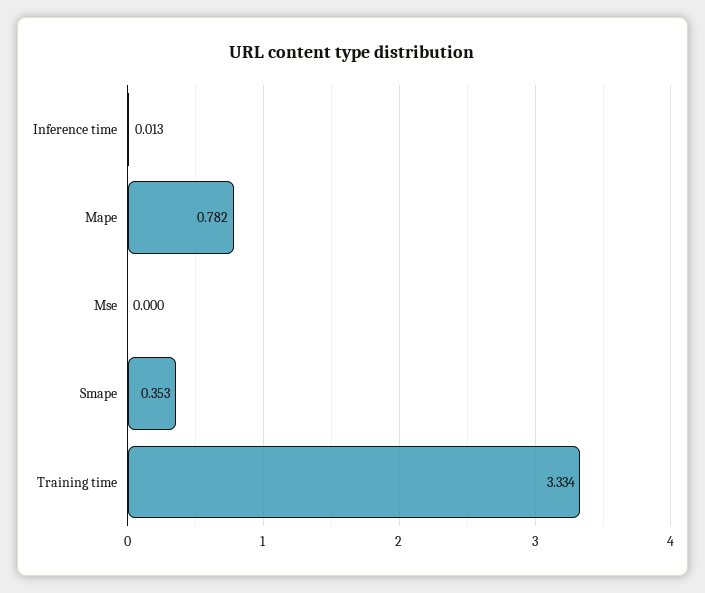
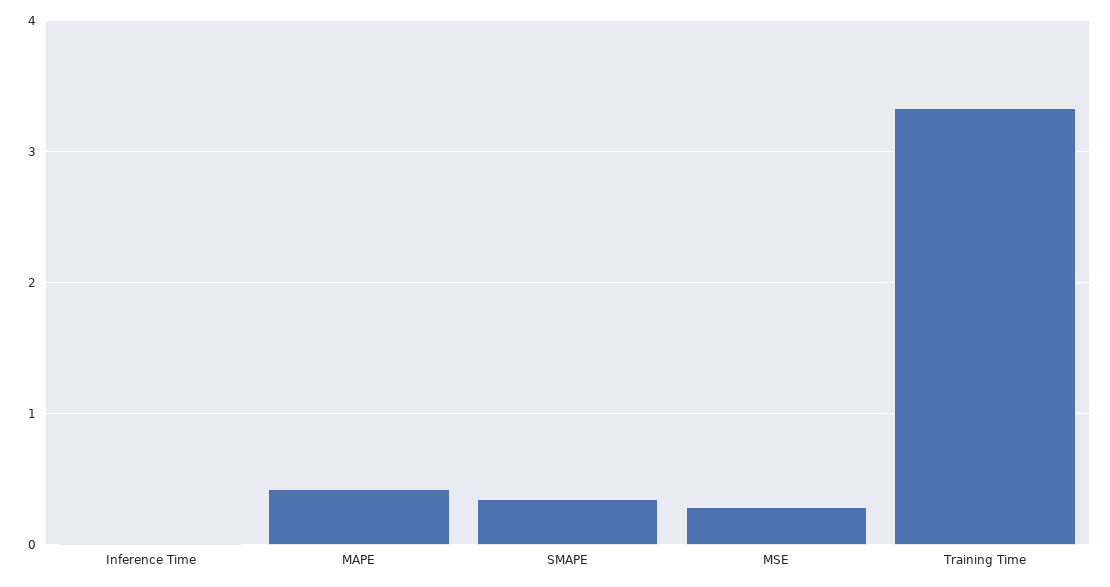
  {
    "Inference time": 0.013,
-   "Mape": 0.782,
+   "Mape": 0.4,
-   "Mse": 0,
+   "Mse": 0.3,
    "Smape": 0.353,
    "Training time": 3.334
  }

